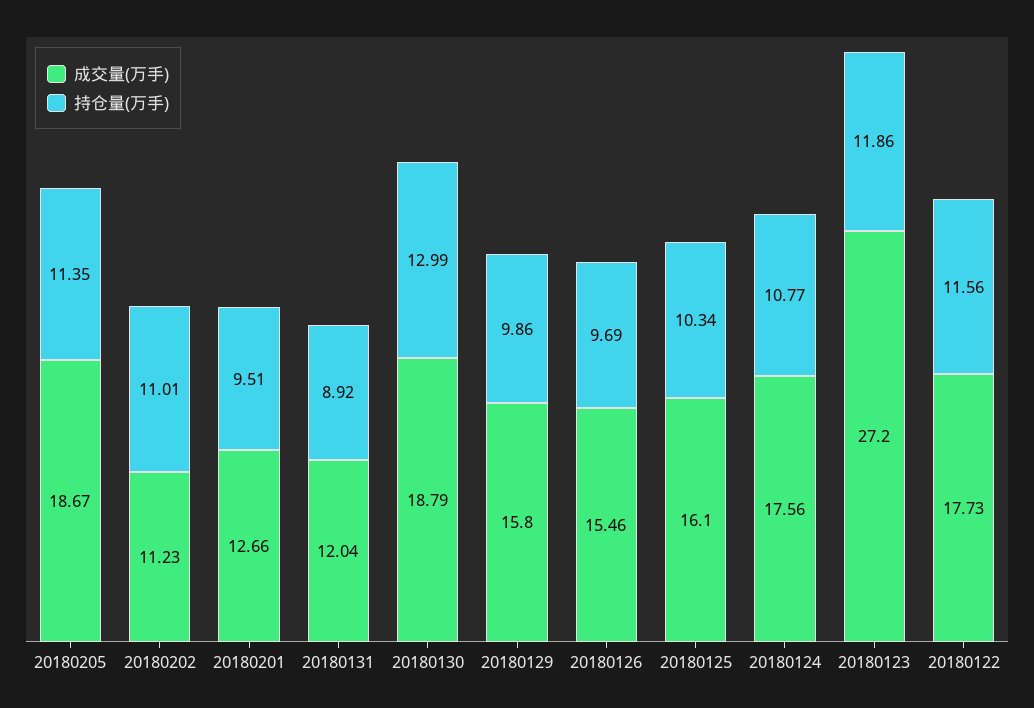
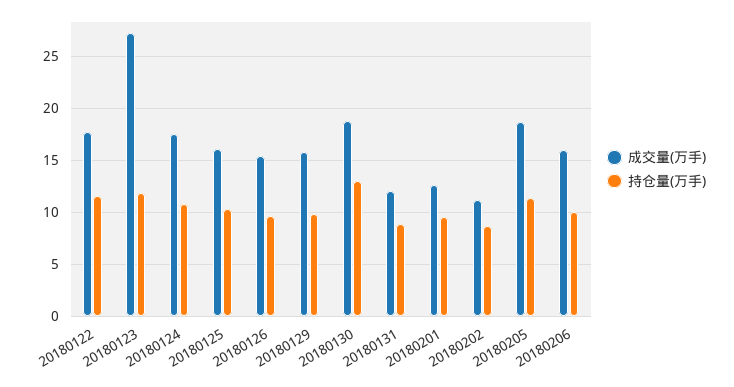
  {
    "成交量(万手)": {
      "20180205": 18.67,
      "20180202": 11.23,
      "20180201": 12.66,
      "20180131": 12.04,
      "20180130": 18.79,
      "20180129": 15.8,
      "20180126": 15.46,
      "20180125": 16.1,
      "20180124": 17.56,
      "20180123": 27.2,
-     "20180122": 17.73
+     "20180122": 17.73,
+     "20180206": 16
    },
    "持仓量(万手)": {
      "20180205": 11.35,
-     "20180202": 11.01,
+     "20180202": 9,
      "20180201": 9.51,
      "20180131": 8.92,
      "20180130": 12.99,
      "20180129": 9.86,
      "20180126": 9.69,
      "20180125": 10.34,
      "20180124": 10.77,
      "20180123": 11.86,
-     "20180122": 11.56
+     "20180122": 11.56,
+     "20180206": 10
    }
  }

